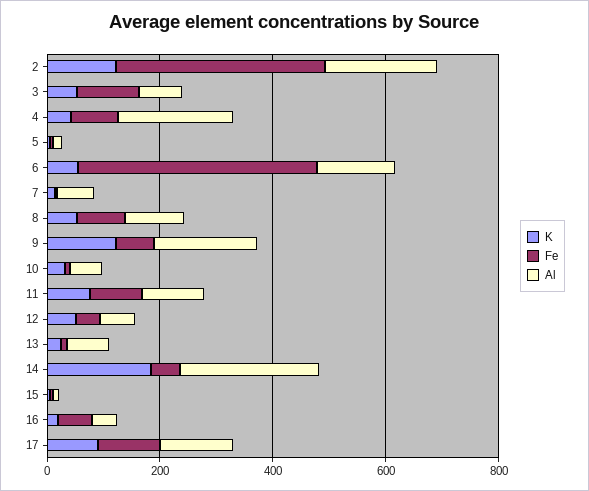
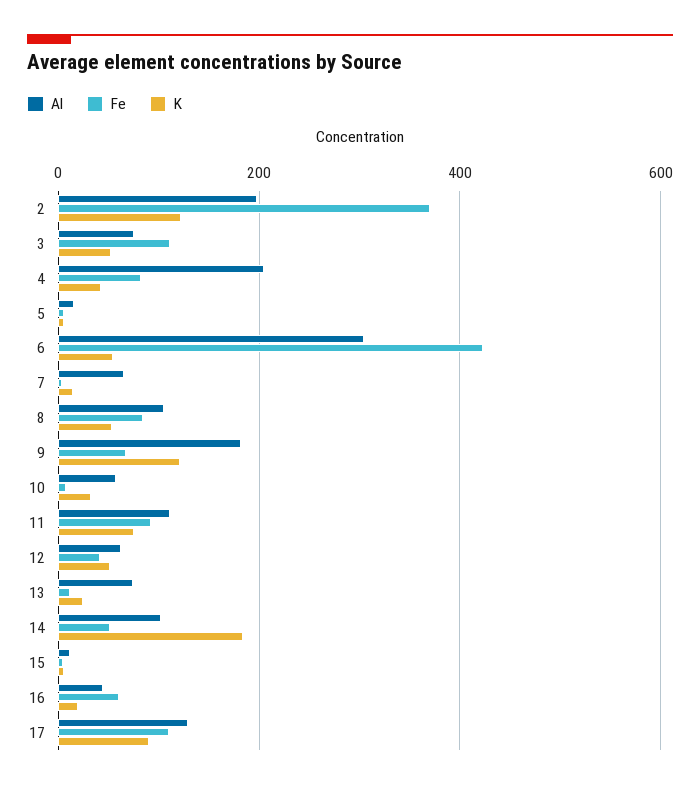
  {
    "K": {
      "2": 120,
      "3": 60,
      "4": 40,
      "5": 0,
      "6": 60,
      "7": 20,
      "8": 60,
      "9": 120,
      "10": 40,
      "11": 80,
      "12": 60,
      "13": 20,
      "14": 180,
      "15": 0,
      "16": 20,
      "17": 80
    },
    "Fe": {
      "2": 360,
      "3": 120,
      "4": 80,
      "5": 0,
      "6": 420,
      "7": 0,
      "8": 80,
      "9": 60,
      "10": 0,
      "11": 100,
      "12": 40,
      "13": 20,
      "14": 60,
      "15": 0,
      "16": 60,
      "17": 120
    },
    "Al": {
      "2": 200,
      "3": 80,
      "4": 200,
      "5": 20,
-     "6": 150,
+     "6": 300,
      "7": 60,
      "8": 100,
      "9": 180,
      "10": 60,
      "11": 120,
      "12": 60,
      "13": 80,
-     "14": 250,
+     "14": 100,
      "15": 20,
      "16": 40,
      "17": 120
    }
  }

